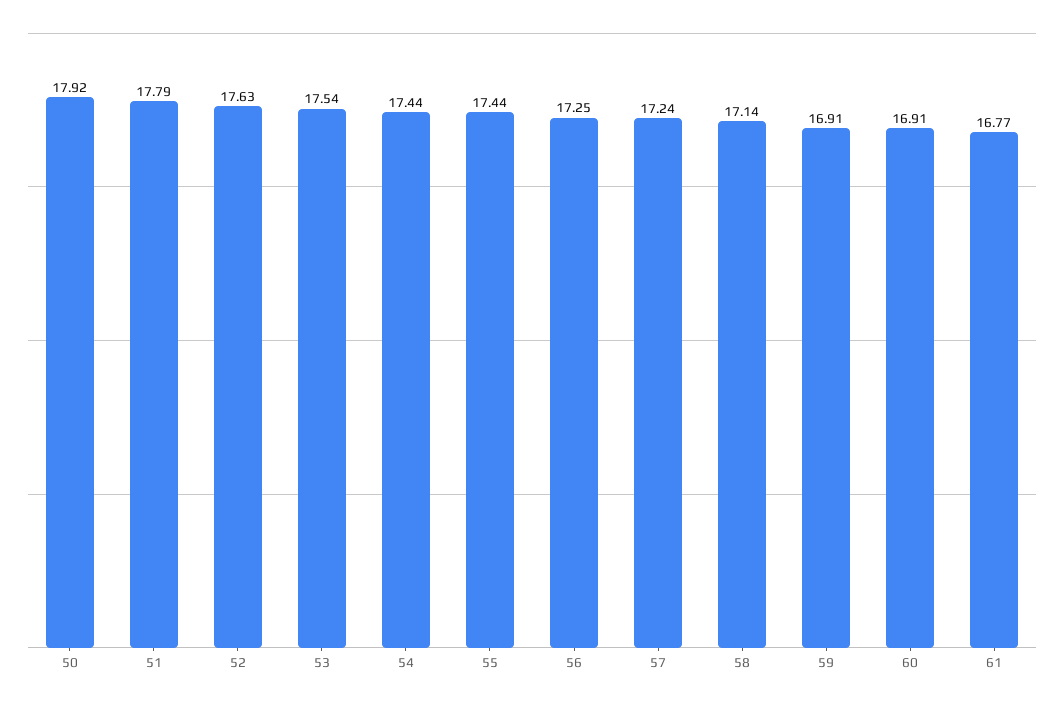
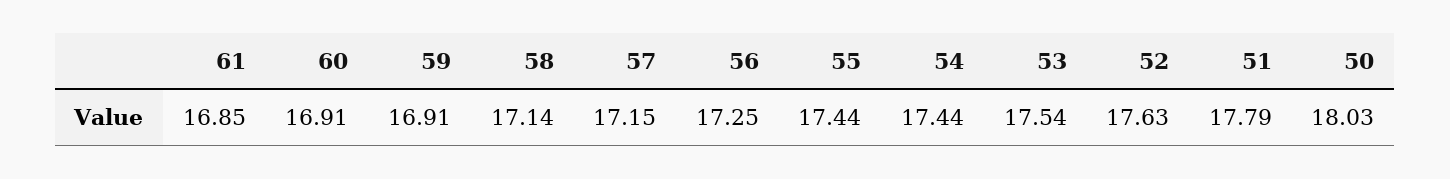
  {
-   "50": 17.92,
+   "50": 18.03,
    "51": 17.79,
    "52": 17.63,
    "53": 17.54,
    "54": 17.44,
    "55": 17.44,
    "56": 17.25,
-   "57": 17.24,
+   "57": 17.15,
    "58": 17.14,
    "59": 16.91,
    "60": 16.91,
-   "61": 16.77
+   "61": 16.85
  }

